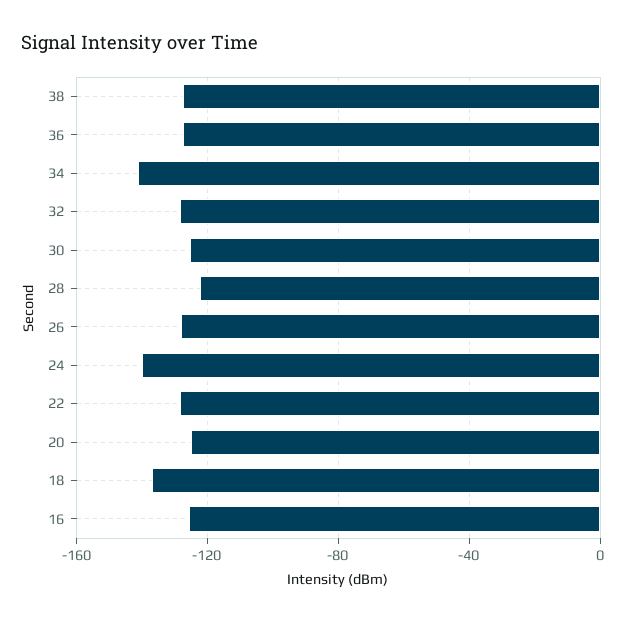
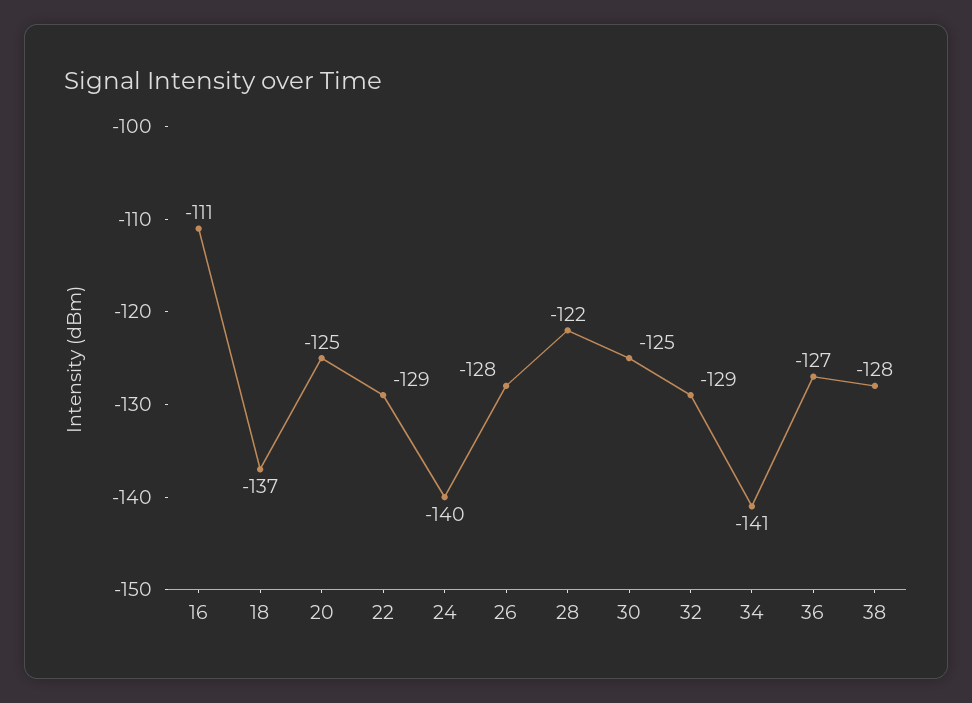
  {
    "38": -128,
    "36": -127,
    "34": -141,
    "32": -129,
    "30": -125,
    "28": -122,
    "26": -128,
    "24": -140,
    "22": -129,
    "20": -125,
    "18": -137,
-   "16": -125
+   "16": -111
  }

